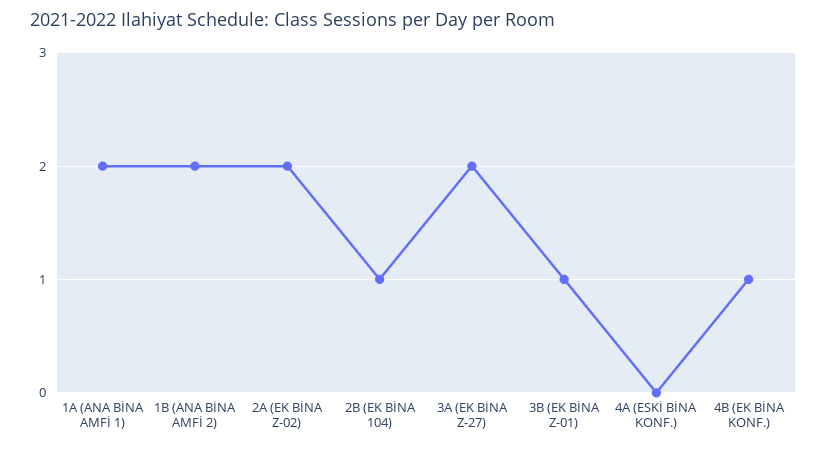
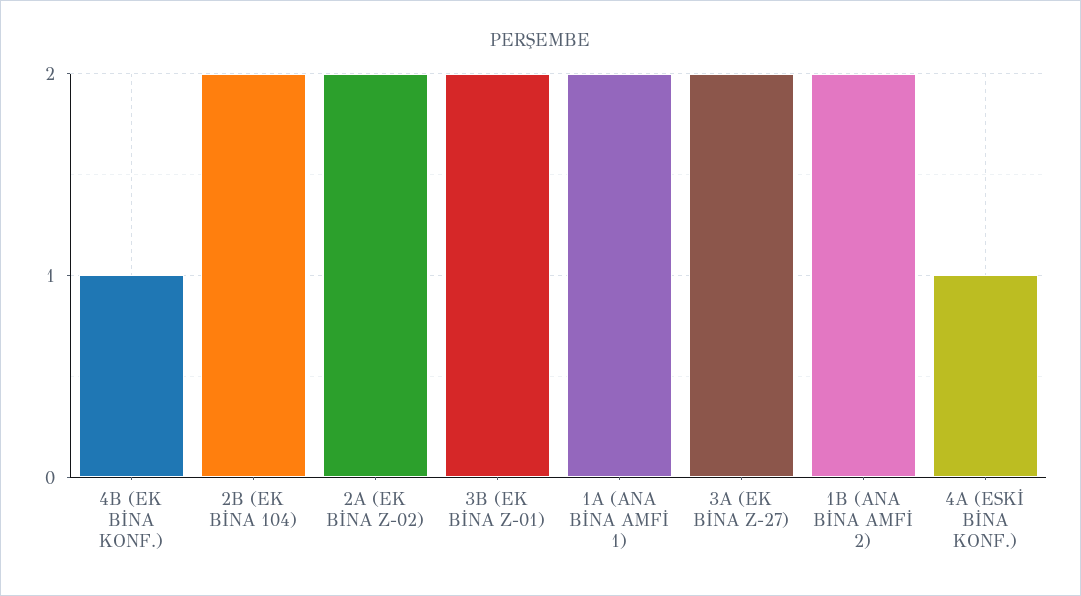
  {
    "1A (ANA BİNA AMFİ 1)": 2,
    "1B (ANA BİNA AMFİ 2)": 2,
    "2A (EK BİNA Z-02)": 2,
-   "2B (EK BİNA 104)": 1,
+   "2B (EK BİNA 104)": 2,
    "3A (EK BİNA Z-27)": 2,
-   "3B (EK BİNA Z-01)": 1,
+   "3B (EK BİNA Z-01)": 2,
-   "4A (ESKİ BİNA KONF.)": 0,
+   "4A (ESKİ BİNA KONF.)": 1,
    "4B (EK BİNA KONF.)": 1
  }

